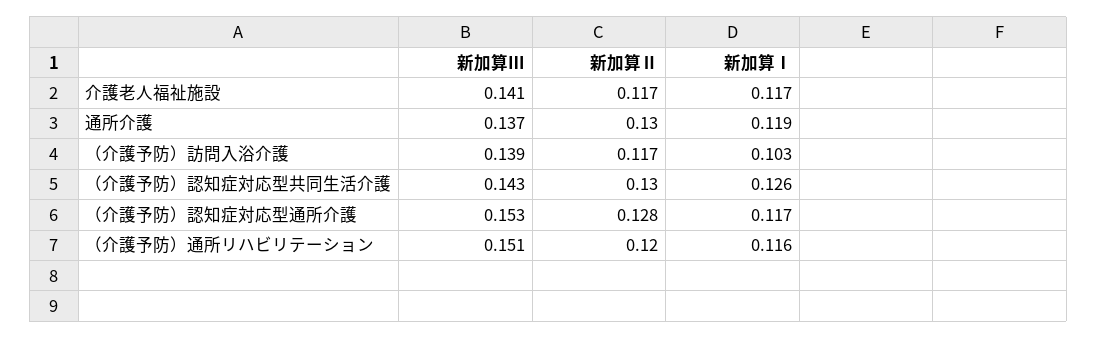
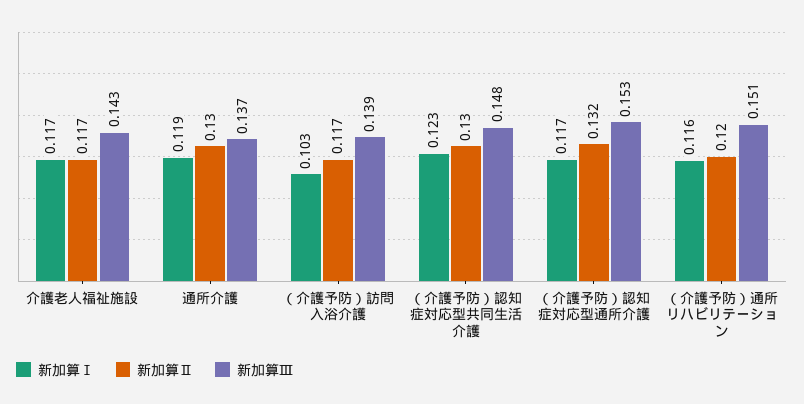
  {
    "新加算Ⅲ": {
-     "介護老人福祉施設": 0.141,
+     "介護老人福祉施設": 0.143,
      "通所介護": 0.137,
      "（介護予防）訪問入浴介護": 0.139,
-     "（介護予防）認知症対応型共同生活介護": 0.143,
+     "（介護予防）認知症対応型共同生活介護": 0.148,
      "（介護予防）認知症対応型通所介護": 0.153,
      "（介護予防）通所リハビリテーション": 0.151
    },
    "新加算Ⅱ": {
      "介護老人福祉施設": 0.117,
      "通所介護": 0.13,
      "（介護予防）訪問入浴介護": 0.117,
      "（介護予防）認知症対応型共同生活介護": 0.13,
-     "（介護予防）認知症対応型通所介護": 0.128,
+     "（介護予防）認知症対応型通所介護": 0.132,
      "（介護予防）通所リハビリテーション": 0.12
    },
    "新加算Ⅰ": {
      "介護老人福祉施設": 0.117,
      "通所介護": 0.119,
      "（介護予防）訪問入浴介護": 0.103,
-     "（介護予防）認知症対応型共同生活介護": 0.126,
+     "（介護予防）認知症対応型共同生活介護": 0.123,
      "（介護予防）認知症対応型通所介護": 0.117,
      "（介護予防）通所リハビリテーション": 0.116
    }
  }

